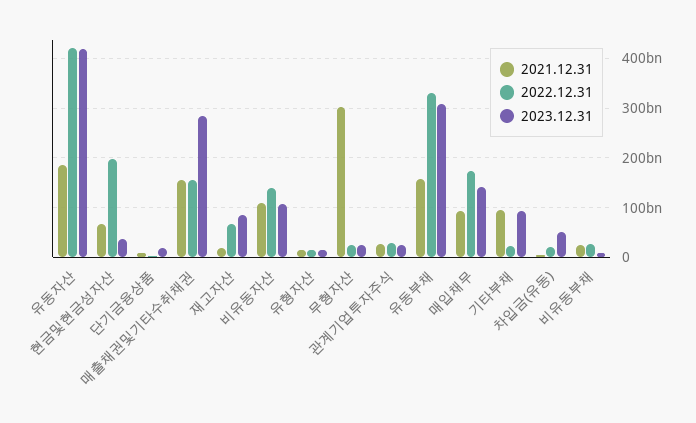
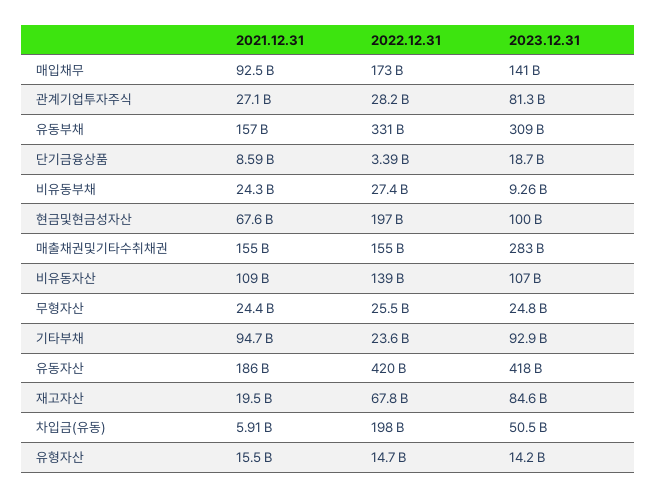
  {
    "2021.12.31": {
      "유동자산": 186000000000,
      "현금및현금성자산": 67600000000,
      "단기금융상품": 8590000000,
      "매출채권및기타수취채권": 155000000000,
      "재고자산": 19500000000,
      "비유동자산": 109000000000,
      "유형자산": 15500000000,
-     "무형자산": 300000000000,
+     "무형자산": 24400000000,
      "관계기업투자주식": 27100000000,
      "유동부채": 157000000000,
      "매입채무": 92500000000,
      "기타부채": 94700000000,
      "차입금(유동)": 5910000000,
      "비유동부채": 24300000000
    },
    "2022.12.31": {
      "유동자산": 420000000000,
      "현금및현금성자산": 197000000000,
      "단기금융상품": 3390000000,
      "매출채권및기타수취채권": 155000000000,
      "재고자산": 67800000000,
      "비유동자산": 139000000000,
      "유형자산": 14700000000,
      "무형자산": 25500000000,
      "관계기업투자주식": 28200000000,
      "유동부채": 331000000000,
      "매입채무": 173000000000,
      "기타부채": 23600000000,
-     "차입금(유동)": 20000000000,
+     "차입금(유동)": 198000000000,
      "비유동부채": 27400000000
    },
    "2023.12.31": {
      "유동자산": 418000000000,
-     "현금및현금성자산": 40000000000,
+     "현금및현금성자산": 100000000000,
      "단기금융상품": 18700000000,
      "매출채권및기타수취채권": 283000000000,
      "재고자산": 84600000000,
      "비유동자산": 107000000000,
      "유형자산": 14200000000,
      "무형자산": 24800000000,
-     "관계기업투자주식": 20000000000,
+     "관계기업투자주식": 81300000000,
      "유동부채": 309000000000,
      "매입채무": 141000000000,
      "기타부채": 92900000000,
      "차입금(유동)": 50500000000,
      "비유동부채": 9260000000
    }
  }

